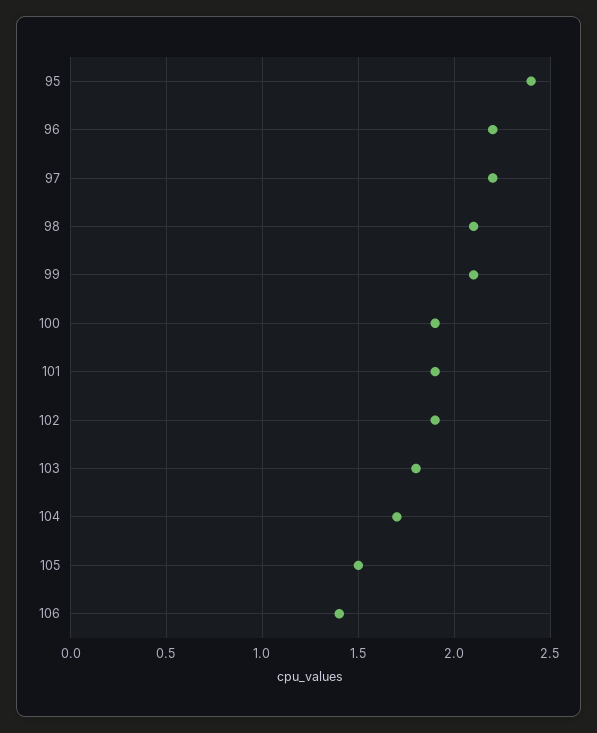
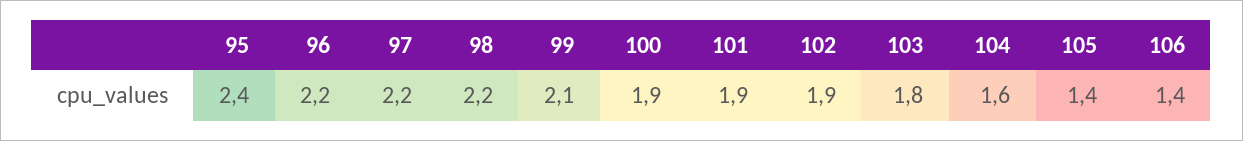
  {
    "95": 2.4,
    "96": 2.2,
    "97": 2.2,
-   "98": 2.1,
+   "98": 2.2,
    "99": 2.1,
    "100": 1.9,
    "101": 1.9,
    "102": 1.9,
    "103": 1.8,
-   "104": 1.7,
+   "104": 1.6,
-   "105": 1.5,
+   "105": 1.4,
    "106": 1.4
  }

